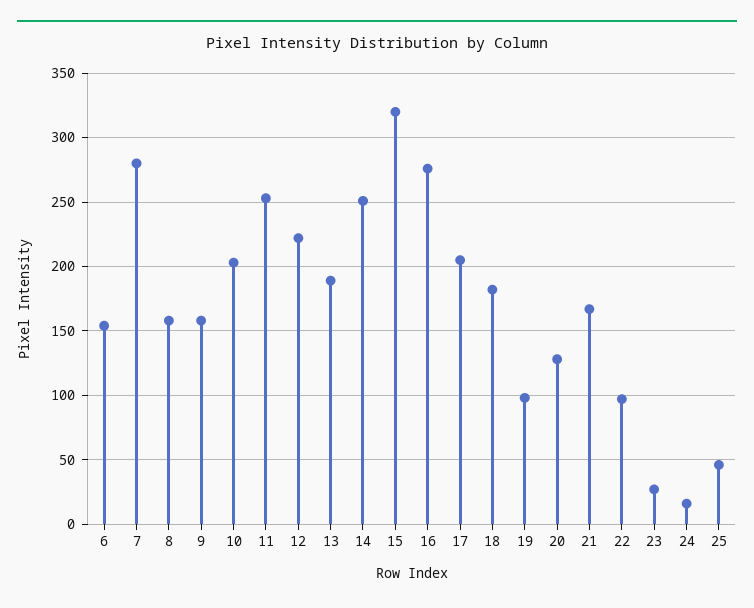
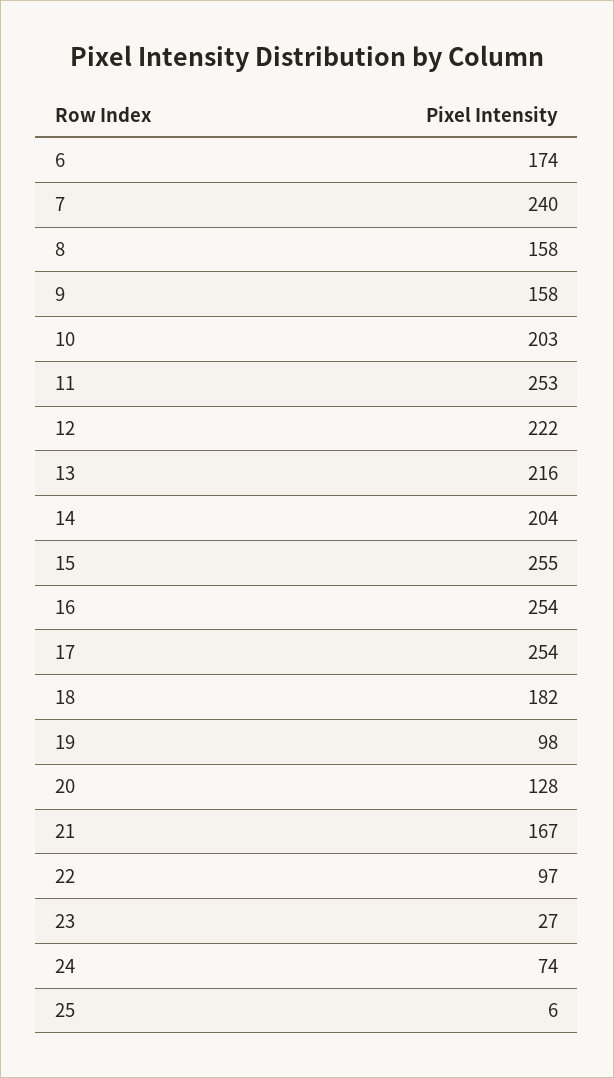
  {
-   "6": 155,
+   "6": 174,
-   "7": 280,
+   "7": 240,
    "8": 158,
    "9": 158,
    "10": 203,
    "11": 253,
    "12": 222,
-   "13": 190,
+   "13": 216,
-   "14": 250,
+   "14": 204,
-   "15": 320,
+   "15": 255,
-   "16": 275,
+   "16": 254,
-   "17": 205,
+   "17": 254,
    "18": 182,
    "19": 98,
    "20": 128,
    "21": 167,
    "22": 97,
    "23": 27,
-   "24": 15,
+   "24": 74,
-   "25": 45
+   "25": 6
  }

